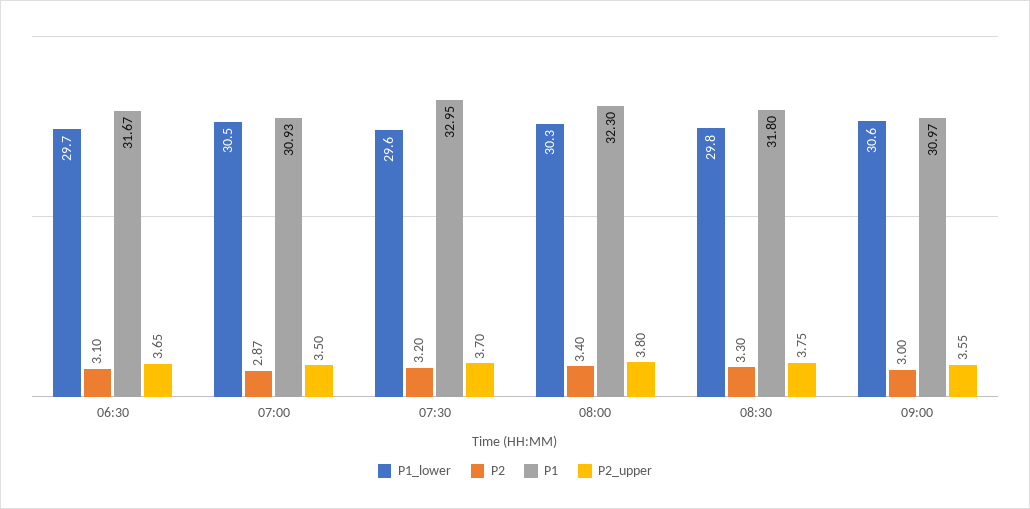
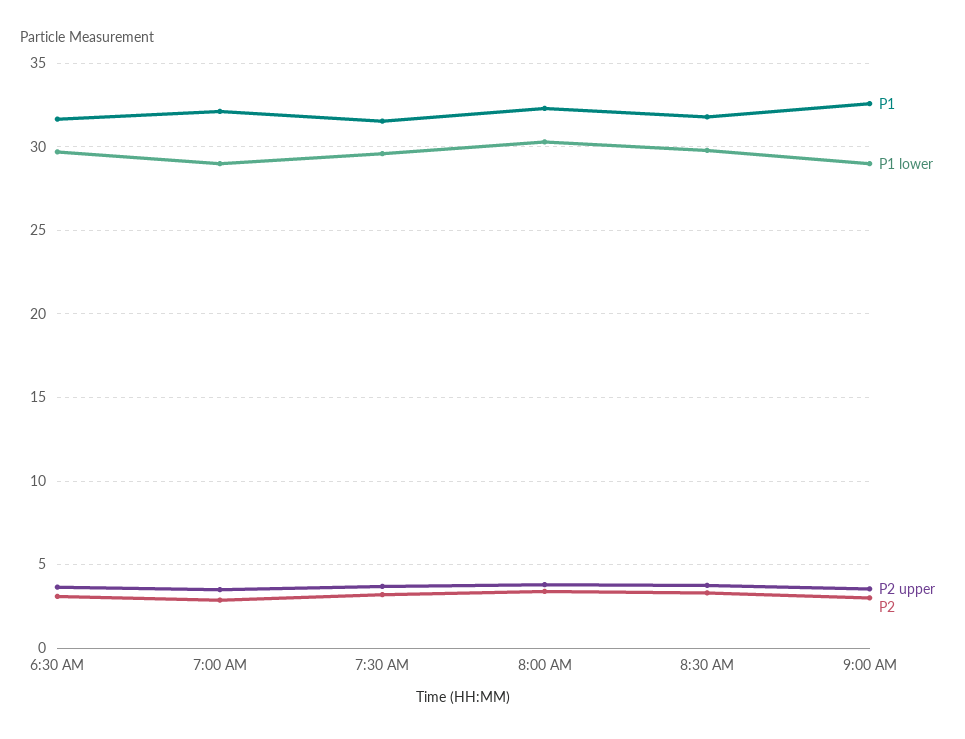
  {
    "P1_lower": {
      "06:30": 29.7,
-     "07:00": 30.5,
+     "07:00": 29,
      "07:30": 29.6,
      "08:00": 30.3,
      "08:30": 29.8,
-     "09:00": 30.6
+     "09:00": 29
    },
    "P2": {
      "06:30": 3.1,
      "07:00": 2.87,
      "07:30": 3.2,
      "08:00": 3.4,
      "08:30": 3.3,
      "09:00": 3
    },
    "P1": {
      "06:30": 31.67,
-     "07:00": 30.93,
+     "07:00": 32,
-     "07:30": 32.95,
+     "07:30": 31.5,
      "08:00": 32.3,
      "08:30": 31.8,
-     "09:00": 30.97
+     "09:00": 32.5
    },
    "P2_upper": {
      "06:30": 3.65,
      "07:00": 3.5,
      "07:30": 3.7,
      "08:00": 3.8,
      "08:30": 3.75,
      "09:00": 3.55
    }
  }

